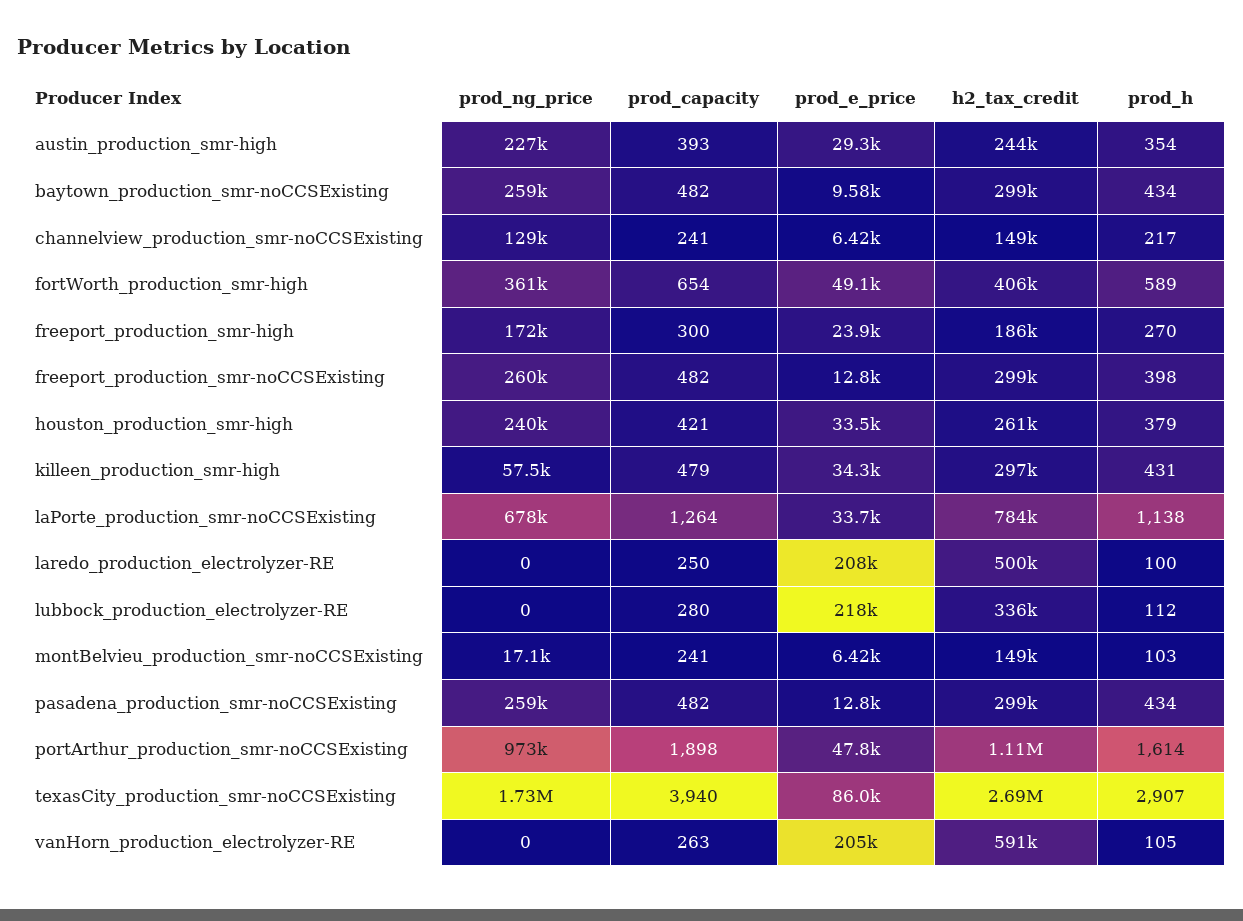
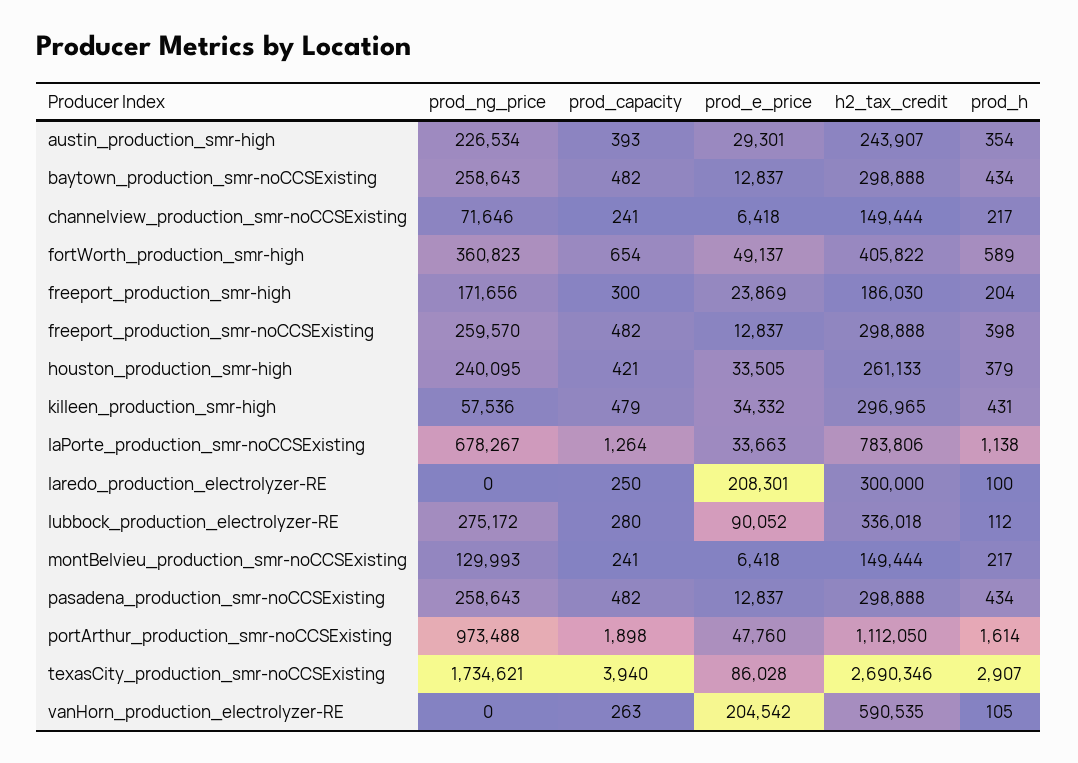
  {
    "prod_ng_price": {
      "austin_production_smr-high": 226534,
      "baytown_production_smr-noCCSExisting": 258643,
-     "channelview_production_smr-noCCSExisting": 129000,
+     "channelview_production_smr-noCCSExisting": 71646,
      "fortWorth_production_smr-high": 360823,
      "freeport_production_smr-high": 171656,
      "freeport_production_smr-noCCSExisting": 259570,
      "houston_production_smr-high": 240095,
      "killeen_production_smr-high": 57536,
      "laPorte_production_smr-noCCSExisting": 678267,
      "laredo_production_electrolyzer-RE": 0,
-     "lubbock_production_electrolyzer-RE": 0,
+     "lubbock_production_electrolyzer-RE": 275172,
-     "montBelvieu_production_smr-noCCSExisting": 17100,
+     "montBelvieu_production_smr-noCCSExisting": 129993,
      "pasadena_production_smr-noCCSExisting": 258643,
      "portArthur_production_smr-noCCSExisting": 973488,
      "texasCity_production_smr-noCCSExisting": 1734621,
      "vanHorn_production_electrolyzer-RE": 0
    },
    "prod_capacity": {
      "austin_production_smr-high": 393,
      "baytown_production_smr-noCCSExisting": 482,
      "channelview_production_smr-noCCSExisting": 241,
      "fortWorth_production_smr-high": 654,
      "freeport_production_smr-high": 300,
      "freeport_production_smr-noCCSExisting": 482,
      "houston_production_smr-high": 421,
      "killeen_production_smr-high": 479,
      "laPorte_production_smr-noCCSExisting": 1264,
      "laredo_production_electrolyzer-RE": 250,
      "lubbock_production_electrolyzer-RE": 280,
      "montBelvieu_production_smr-noCCSExisting": 241,
      "pasadena_production_smr-noCCSExisting": 482,
      "portArthur_production_smr-noCCSExisting": 1898,
      "texasCity_production_smr-noCCSExisting": 3940,
      "vanHorn_production_electrolyzer-RE": 263
    },
    "prod_e_price": {
      "austin_production_smr-high": 29301,
-     "baytown_production_smr-noCCSExisting": 9580,
+     "baytown_production_smr-noCCSExisting": 12837,
      "channelview_production_smr-noCCSExisting": 6418,
      "fortWorth_production_smr-high": 49137,
      "freeport_production_smr-high": 23869,
      "freeport_production_smr-noCCSExisting": 12837,
      "houston_production_smr-high": 33505,
      "killeen_production_smr-high": 34332,
      "laPorte_production_smr-noCCSExisting": 33663,
      "laredo_production_electrolyzer-RE": 208301,
-     "lubbock_production_electrolyzer-RE": 218000,
+     "lubbock_production_electrolyzer-RE": 90052,
      "montBelvieu_production_smr-noCCSExisting": 6418,
      "pasadena_production_smr-noCCSExisting": 12837,
      "portArthur_production_smr-noCCSExisting": 47760,
      "texasCity_production_smr-noCCSExisting": 86028,
      "vanHorn_production_electrolyzer-RE": 204542
    },
    "h2_tax_credit": {
      "austin_production_smr-high": 243907,
      "baytown_production_smr-noCCSExisting": 298888,
      "channelview_production_smr-noCCSExisting": 149444,
      "fortWorth_production_smr-high": 405822,
      "freeport_production_smr-high": 186030,
      "freeport_production_smr-noCCSExisting": 298888,
      "houston_production_smr-high": 261133,
      "killeen_production_smr-high": 296965,
      "laPorte_production_smr-noCCSExisting": 783806,
-     "laredo_production_electrolyzer-RE": 500000,
+     "laredo_production_electrolyzer-RE": 300000,
      "lubbock_production_electrolyzer-RE": 336018,
      "montBelvieu_production_smr-noCCSExisting": 149444,
      "pasadena_production_smr-noCCSExisting": 298888,
      "portArthur_production_smr-noCCSExisting": 1112050,
      "texasCity_production_smr-noCCSExisting": 2690346,
      "vanHorn_production_electrolyzer-RE": 590535
    },
    "prod_h": {
      "austin_production_smr-high": 354,
      "baytown_production_smr-noCCSExisting": 434,
      "channelview_production_smr-noCCSExisting": 217,
      "fortWorth_production_smr-high": 589,
-     "freeport_production_smr-high": 270,
+     "freeport_production_smr-high": 204,
      "freeport_production_smr-noCCSExisting": 398,
      "houston_production_smr-high": 379,
      "killeen_production_smr-high": 431,
      "laPorte_production_smr-noCCSExisting": 1138,
      "laredo_production_electrolyzer-RE": 100,
      "lubbock_production_electrolyzer-RE": 112,
-     "montBelvieu_production_smr-noCCSExisting": 103,
+     "montBelvieu_production_smr-noCCSExisting": 217,
      "pasadena_production_smr-noCCSExisting": 434,
      "portArthur_production_smr-noCCSExisting": 1614,
      "texasCity_production_smr-noCCSExisting": 2907,
      "vanHorn_production_electrolyzer-RE": 105
    }
  }

